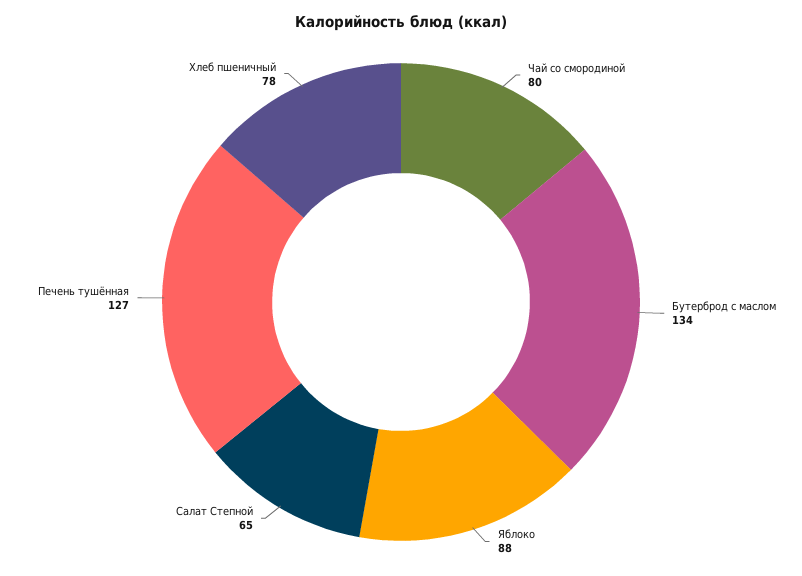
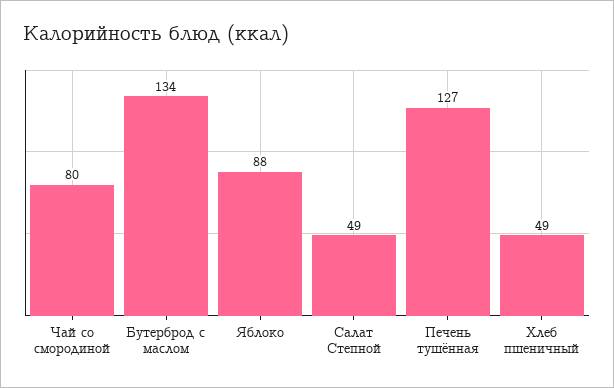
  {
    "Чай со смородиной": 80,
    "Бутерброд с маслом": 134,
    "Яблоко": 88,
-   "Салат Степной": 65,
+   "Салат Степной": 49,
    "Печень тушённая": 127,
-   "Хлеб пшеничный": 78
+   "Хлеб пшеничный": 49
  }

